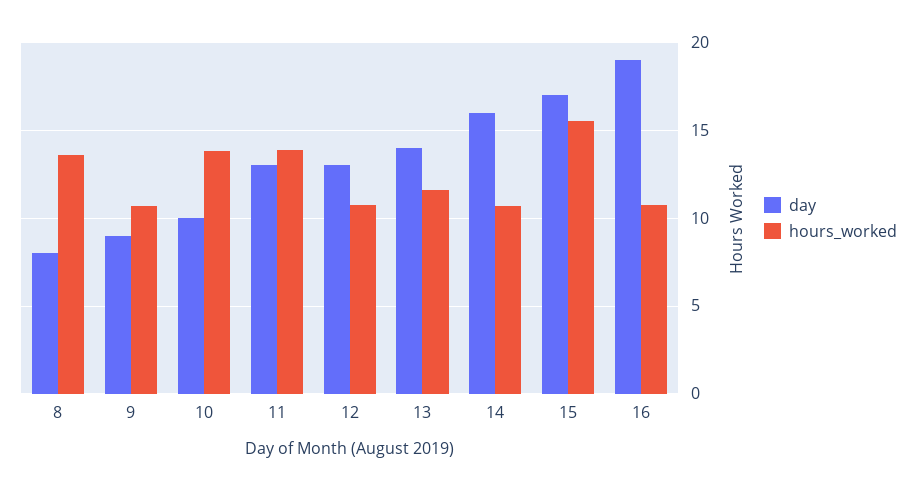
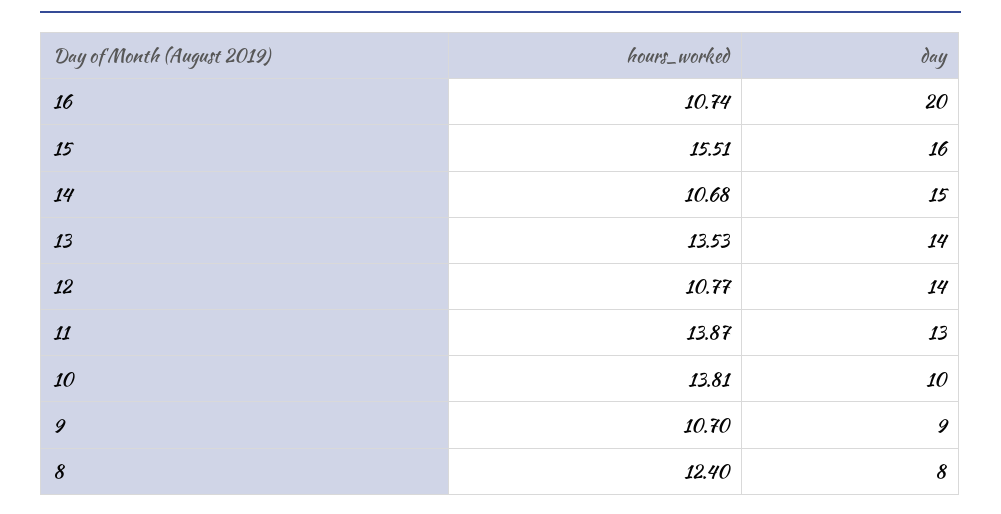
  {
    "day": {
      "8": 8,
      "9": 9,
      "10": 10,
      "11": 13,
-     "12": 13,
+     "12": 14,
      "13": 14,
-     "14": 16,
+     "14": 15,
-     "15": 17,
+     "15": 16,
-     "16": 19
+     "16": 20
    },
    "hours_worked": {
-     "8": 13.5,
+     "8": 12.4,
      "9": 10.7,
      "10": 13.81,
      "11": 13.87,
      "12": 10.77,
-     "13": 11.5,
+     "13": 13.53,
      "14": 10.68,
      "15": 15.51,
      "16": 10.74
    }
  }

